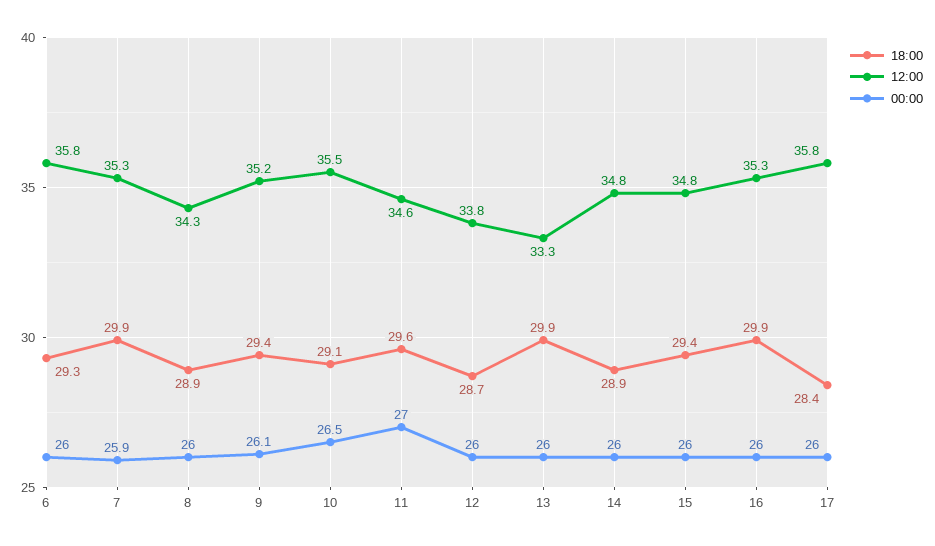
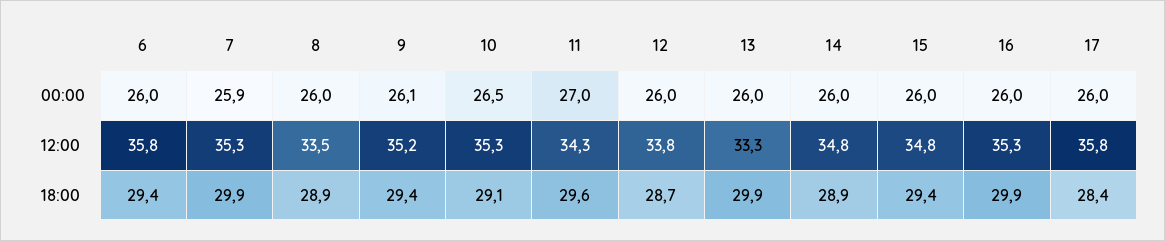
  {
    "18:00": {
-     "6": 29.3,
+     "6": 29.4,
      "7": 29.9,
      "8": 28.9,
      "9": 29.4,
      "10": 29.1,
      "11": 29.6,
      "12": 28.7,
      "13": 29.9,
      "14": 28.9,
      "15": 29.4,
      "16": 29.9,
      "17": 28.4
    },
    "12:00": {
      "6": 35.8,
      "7": 35.3,
-     "8": 34.3,
+     "8": 33.5,
      "9": 35.2,
-     "10": 35.5,
+     "10": 35.3,
-     "11": 34.6,
+     "11": 34.3,
      "12": 33.8,
      "13": 33.3,
      "14": 34.8,
      "15": 34.8,
      "16": 35.3,
      "17": 35.8
    },
    "00:00": {
      "6": 26,
      "7": 25.9,
      "8": 26,
      "9": 26.1,
      "10": 26.5,
      "11": 27,
      "12": 26,
      "13": 26,
      "14": 26,
      "15": 26,
      "16": 26,
      "17": 26
    }
  }

